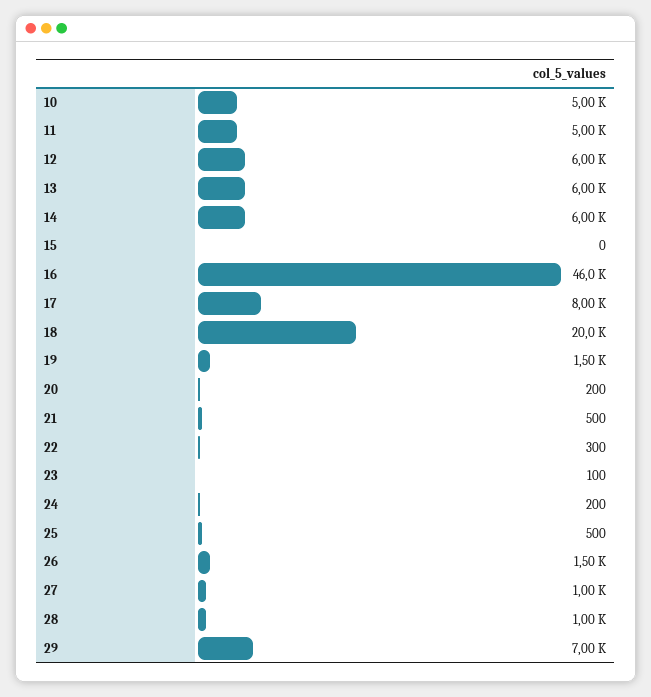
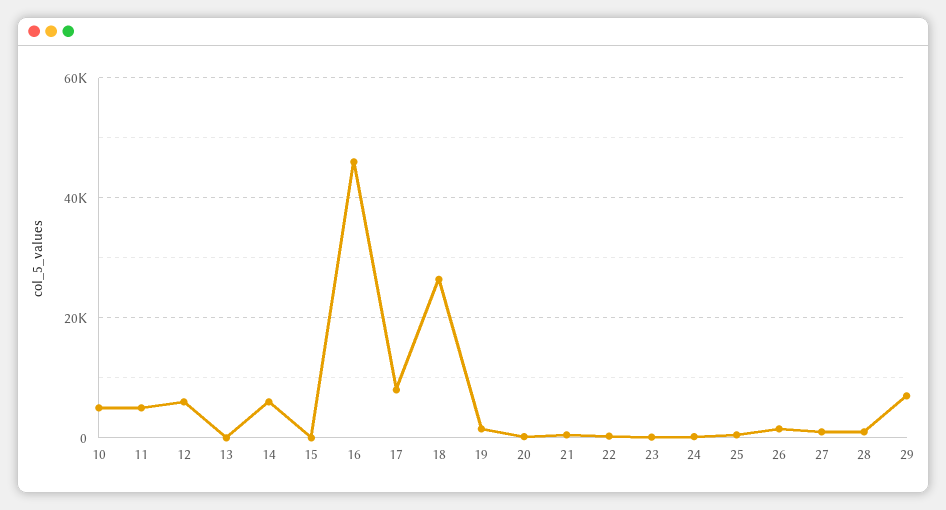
  {
    "10": 5000,
    "11": 5000,
    "12": 6000,
-   "13": 6000,
+   "13": 0,
    "14": 6000,
    "15": 0,
    "16": 46000,
    "17": 8000,
-   "18": 20000,
+   "18": 26000,
    "19": 1500,
    "20": 200,
    "21": 500,
    "22": 300,
    "23": 100,
    "24": 200,
    "25": 500,
    "26": 1500,
    "27": 1000,
    "28": 1000,
    "29": 7000
  }

